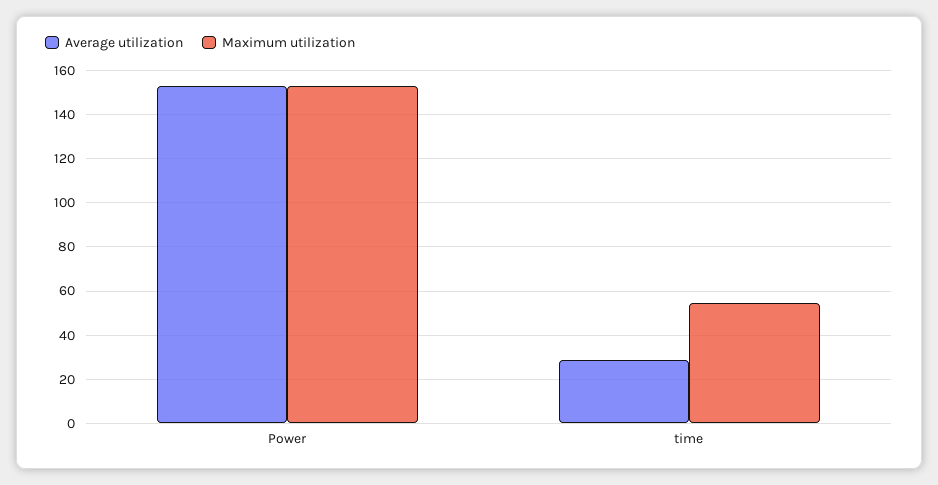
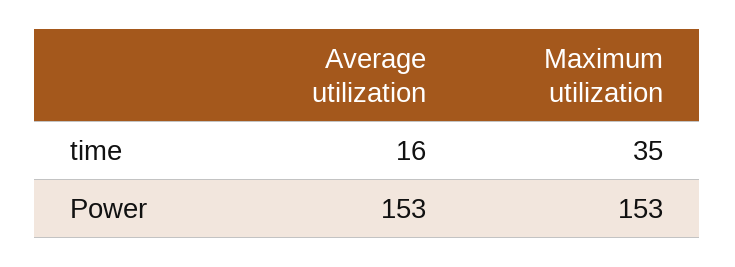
  {
    "Average utilization": {
      "Power": 153,
-     "time": 30
+     "time": 16
    },
    "Maximum utilization": {
      "Power": 153,
-     "time": 55
+     "time": 35
    }
  }

